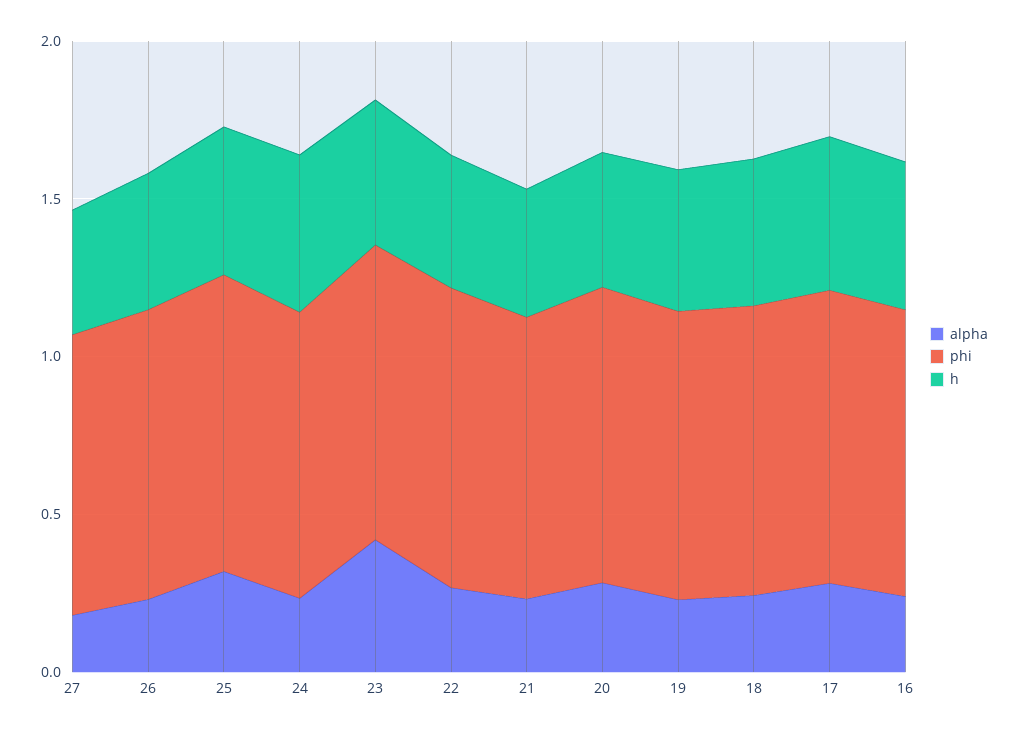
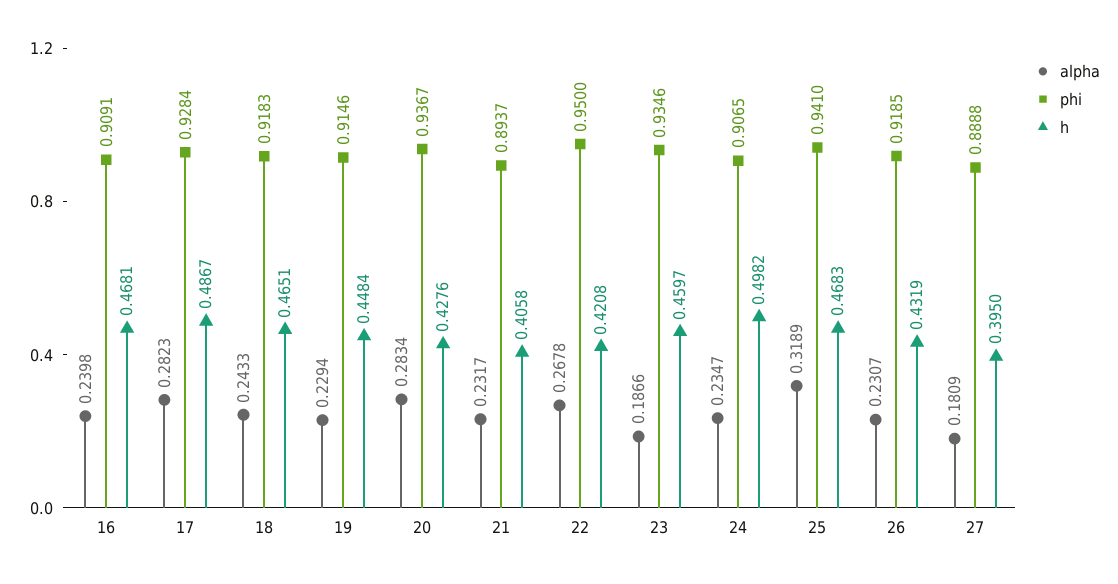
  {
    "alpha": {
      "27": 0.1809,
      "26": 0.2307,
      "25": 0.3189,
      "24": 0.2347,
-     "23": 0.4,
+     "23": 0.1866,
      "22": 0.2678,
      "21": 0.2317,
      "20": 0.2834,
      "19": 0.2294,
      "18": 0.2433,
      "17": 0.2823,
      "16": 0.2398
    },
    "phi": {
      "27": 0.8888,
      "26": 0.9185,
      "25": 0.941,
      "24": 0.9065,
      "23": 0.9346,
      "22": 0.95,
      "21": 0.8937,
      "20": 0.9367,
      "19": 0.9146,
      "18": 0.9183,
      "17": 0.9284,
      "16": 0.9091
    },
    "h": {
      "27": 0.395,
      "26": 0.4319,
      "25": 0.4683,
      "24": 0.4982,
      "23": 0.4597,
      "22": 0.4208,
      "21": 0.4058,
      "20": 0.4276,
      "19": 0.4484,
      "18": 0.4651,
      "17": 0.4867,
      "16": 0.4681
    }
  }

